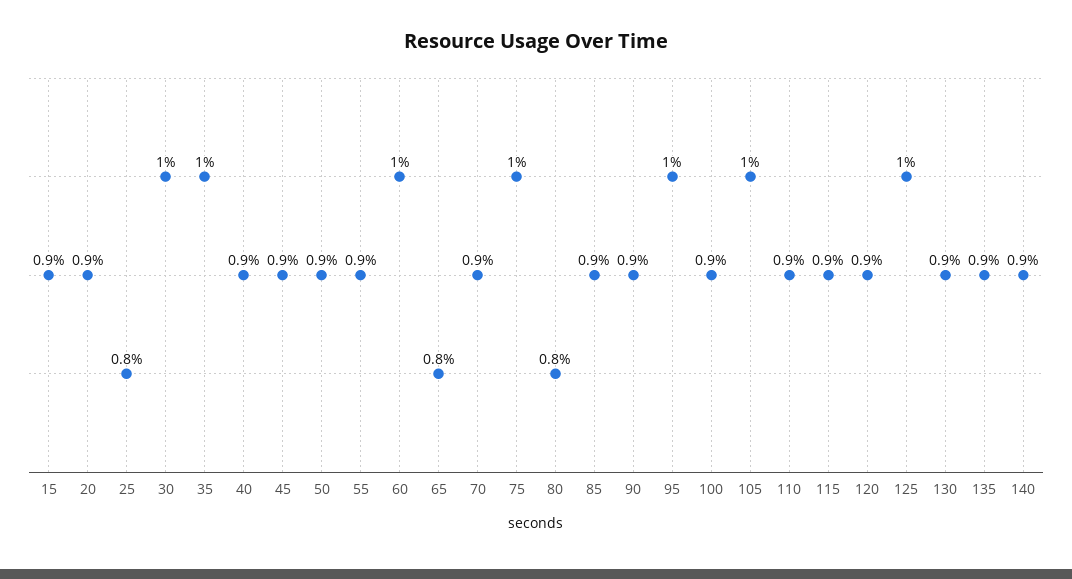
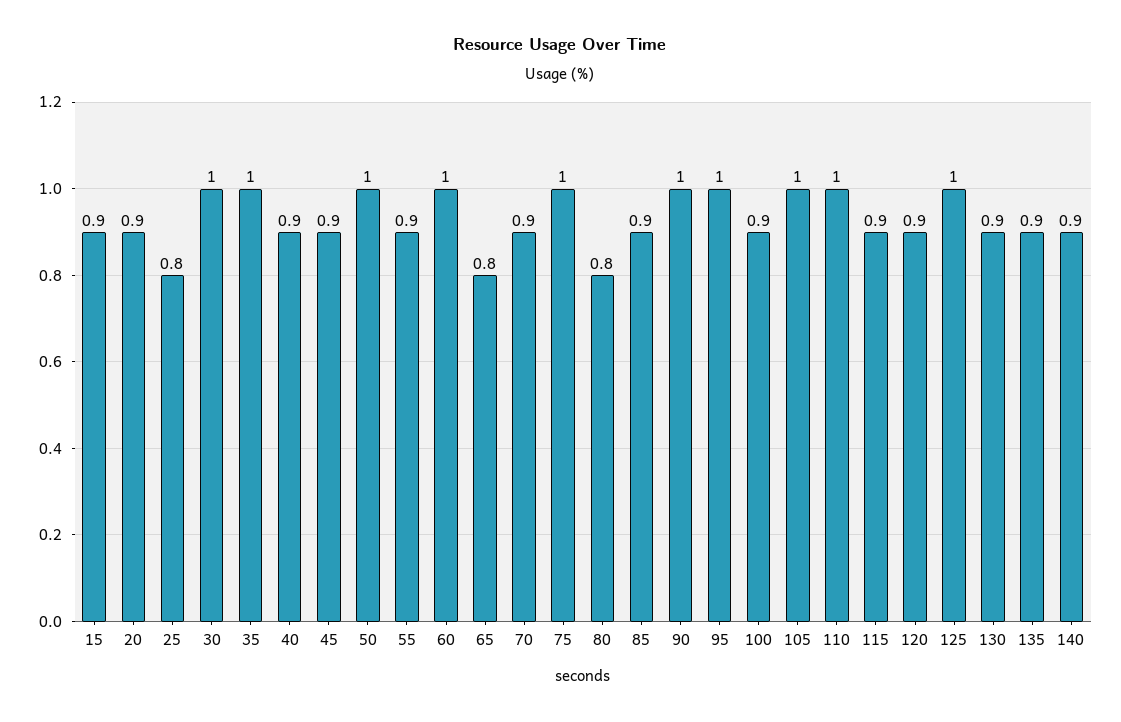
  {
    "15": 0.9,
    "20": 0.9,
    "25": 0.8,
    "30": 1,
    "35": 1,
    "40": 0.9,
    "45": 0.9,
-   "50": 0.9,
+   "50": 1,
    "55": 0.9,
    "60": 1,
    "65": 0.8,
    "70": 0.9,
    "75": 1,
    "80": 0.8,
    "85": 0.9,
-   "90": 0.9,
+   "90": 1,
    "95": 1,
    "100": 0.9,
    "105": 1,
-   "110": 0.9,
+   "110": 1,
    "115": 0.9,
    "120": 0.9,
    "125": 1,
    "130": 0.9,
    "135": 0.9,
    "140": 0.9
  }

